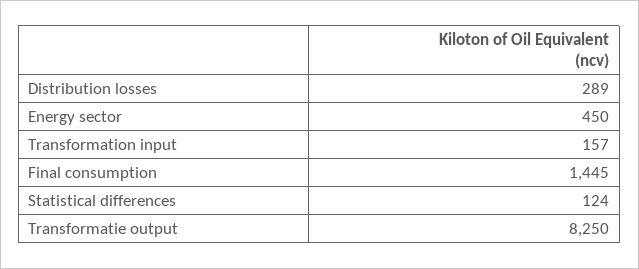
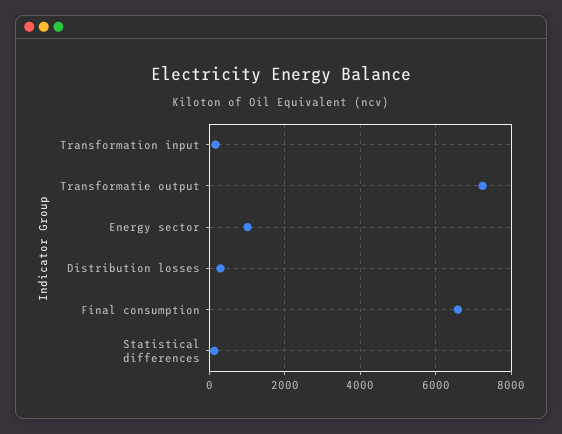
  {
    "Distribution losses": 289,
-   "Energy sector": 450,
+   "Energy sector": 1000,
    "Transformation input": 157,
-   "Final consumption": 1445,
+   "Final consumption": 6600,
    "Statistical differences": 124,
-   "Transformatie output": 8250
+   "Transformatie output": 7200
  }

